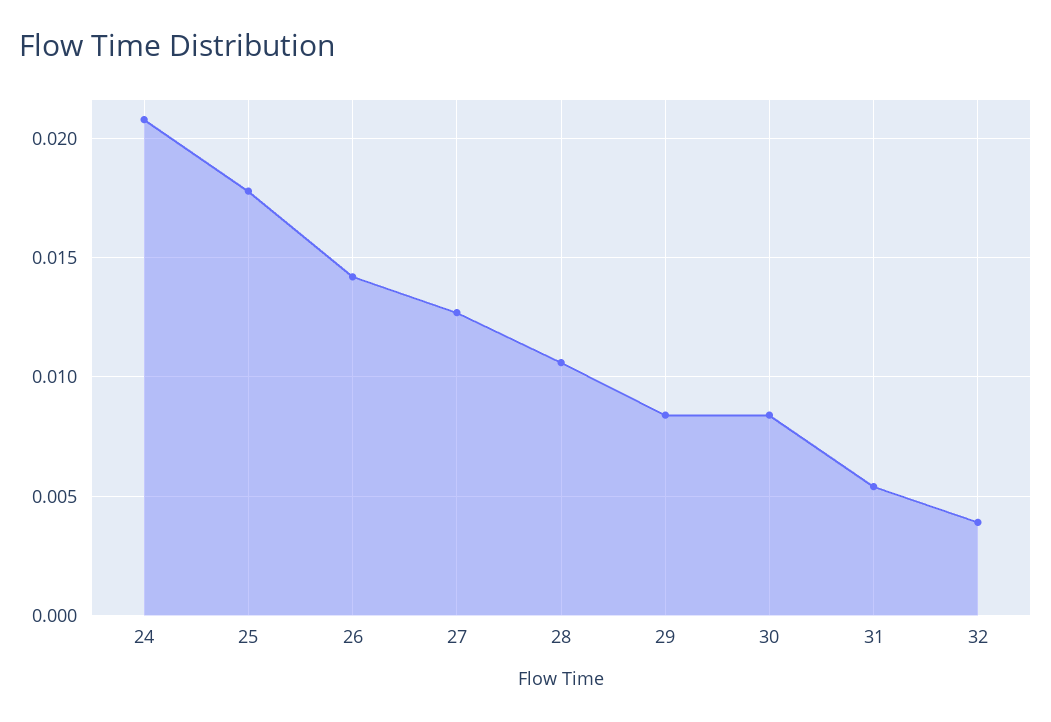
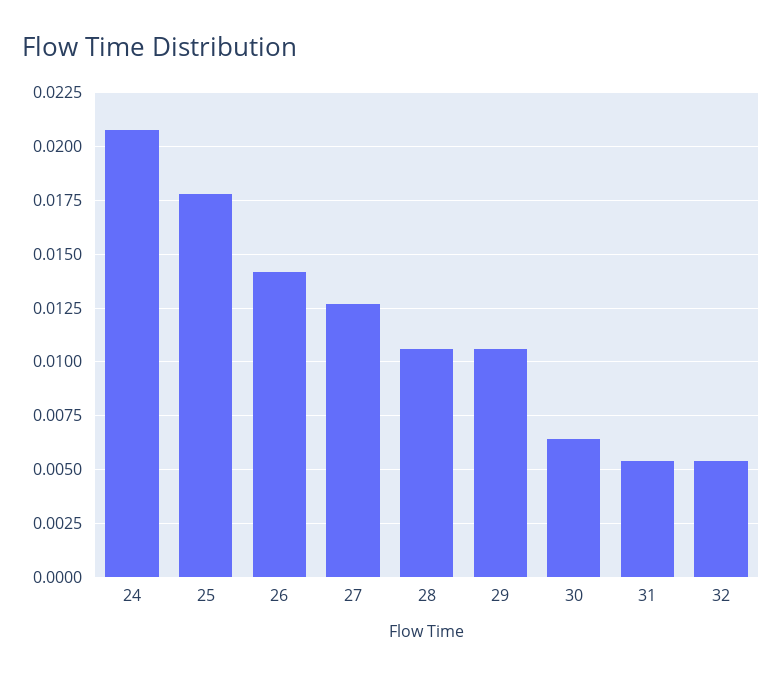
  {
    "24": 0.021,
    "25": 0.018,
    "26": 0.014,
    "27": 0.0125,
    "28": 0.0105,
-   "29": 0.0085,
+   "29": 0.0105,
-   "30": 0.0085,
+   "30": 0.0065,
    "31": 0.0055,
-   "32": 0.004
+   "32": 0.0055
  }

